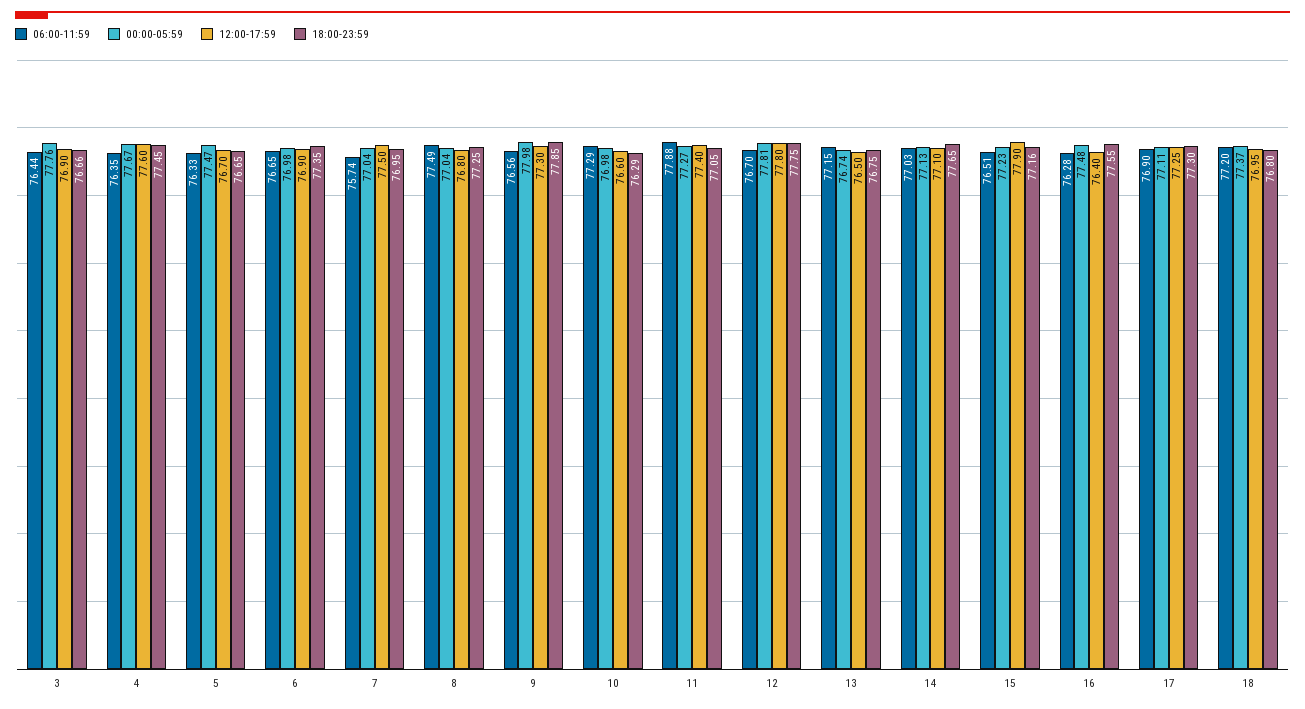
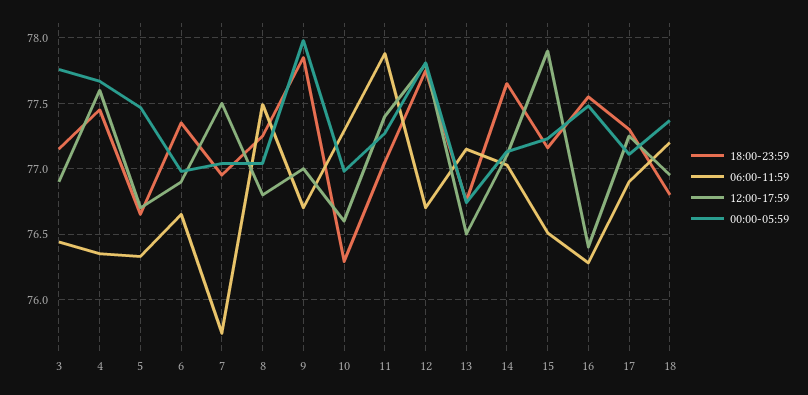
  {
    "06:00-11:59": {
      "3": 76.44,
      "4": 76.35,
      "5": 76.33,
      "6": 76.65,
      "7": 75.74,
      "8": 77.49,
-     "9": 76.56,
+     "9": 76.7,
      "10": 77.29,
      "11": 77.88,
      "12": 76.7,
      "13": 77.15,
      "14": 77.03,
      "15": 76.51,
      "16": 76.28,
      "17": 76.9,
      "18": 77.2
    },
    "00:00-05:59": {
      "3": 77.76,
      "4": 77.67,
      "5": 77.47,
      "6": 76.98,
      "7": 77.04,
      "8": 77.04,
      "9": 77.98,
      "10": 76.98,
      "11": 77.27,
      "12": 77.81,
      "13": 76.74,
      "14": 77.13,
      "15": 77.23,
      "16": 77.48,
      "17": 77.11,
      "18": 77.37
    },
    "12:00-17:59": {
      "3": 76.9,
      "4": 77.6,
      "5": 76.7,
      "6": 76.9,
      "7": 77.5,
      "8": 76.8,
-     "9": 77.3,
+     "9": 77,
      "10": 76.6,
      "11": 77.4,
      "12": 77.8,
      "13": 76.5,
      "14": 77.1,
      "15": 77.9,
      "16": 76.4,
      "17": 77.25,
      "18": 76.95
    },
    "18:00-23:59": {
-     "3": 76.66,
+     "3": 77.15,
      "4": 77.45,
      "5": 76.65,
      "6": 77.35,
      "7": 76.95,
      "8": 77.25,
      "9": 77.85,
      "10": 76.29,
      "11": 77.05,
      "12": 77.75,
      "13": 76.75,
      "14": 77.65,
      "15": 77.16,
      "16": 77.55,
      "17": 77.3,
      "18": 76.8
    }
  }

